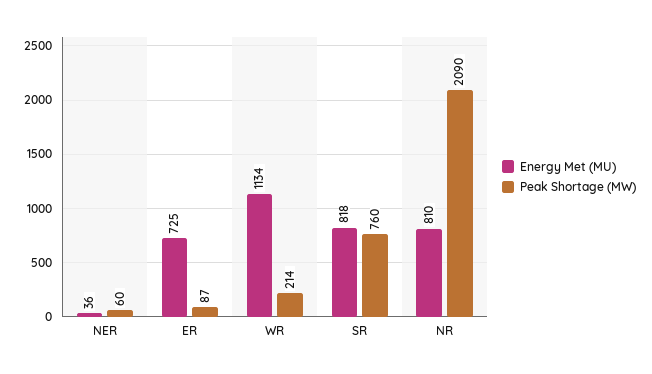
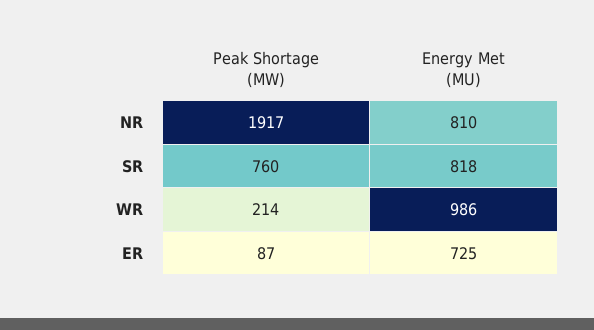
  {
    "Energy Met (MU)": {
-     "NER": 36,
      "ER": 725,
-     "WR": 1134,
+     "WR": 986,
      "SR": 818,
      "NR": 810
    },
    "Peak Shortage (MW)": {
-     "NER": 60,
      "ER": 87,
      "WR": 214,
      "SR": 760,
-     "NR": 2090
+     "NR": 1917
    }
  }

